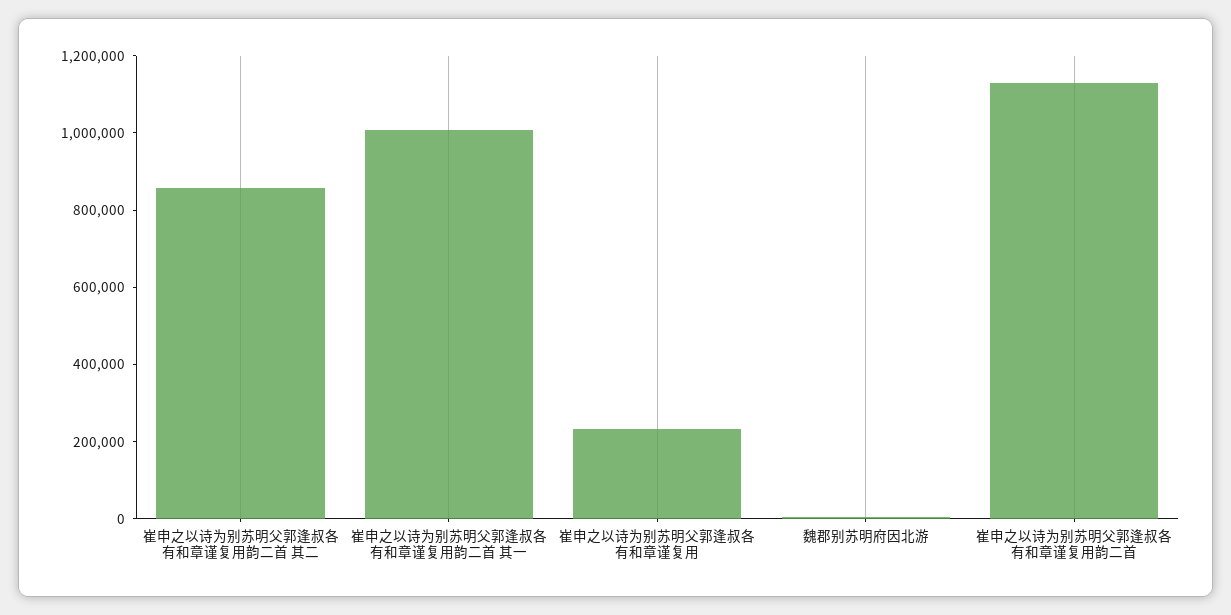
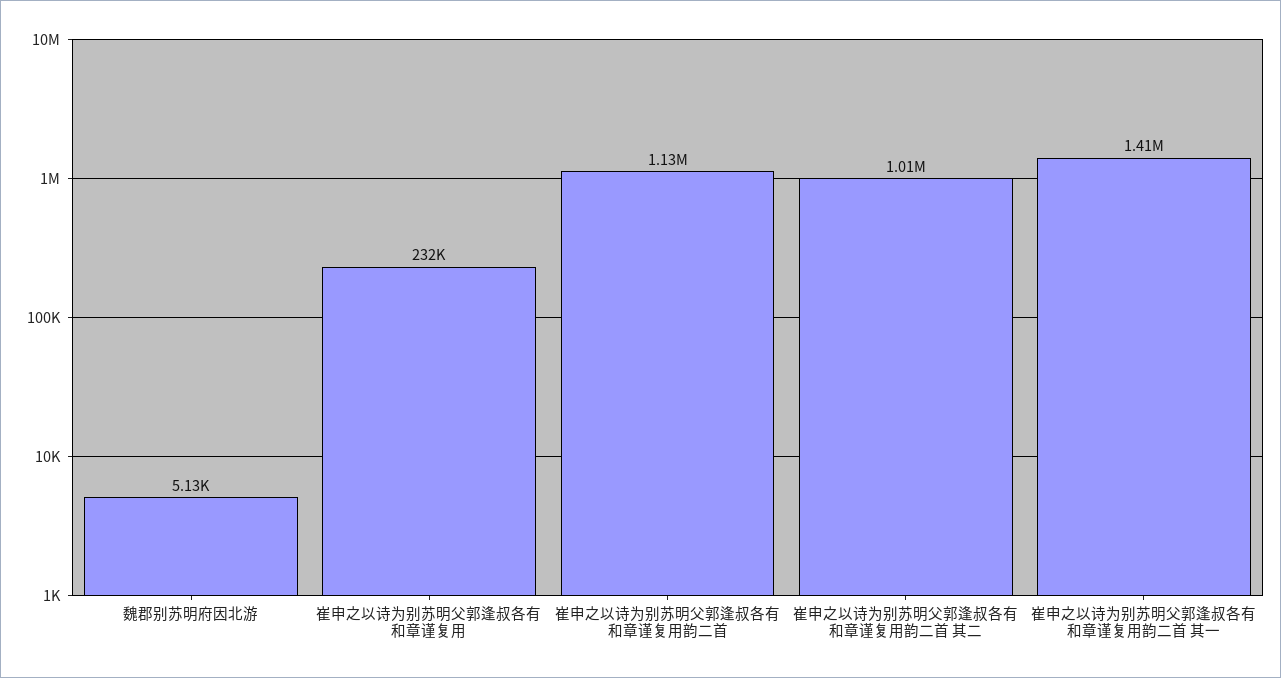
  {
-   "崔申之以诗为别苏明父郭逢叔各有和章谨复用韵二首 其二": 850000,
+   "崔申之以诗为别苏明父郭逢叔各有和章谨复用韵二首 其二": 1010000,
-   "崔申之以诗为别苏明父郭逢叔各有和章谨复用韵二首 其一": 1000000,
+   "崔申之以诗为别苏明父郭逢叔各有和章谨复用韵二首 其一": 1410000,
    "崔申之以诗为别苏明父郭逢叔各有和章谨复用": 232000,
    "魏郡别苏明府因北游": 5130,
    "崔申之以诗为别苏明父郭逢叔各有和章谨复用韵二首": 1130000
  }

